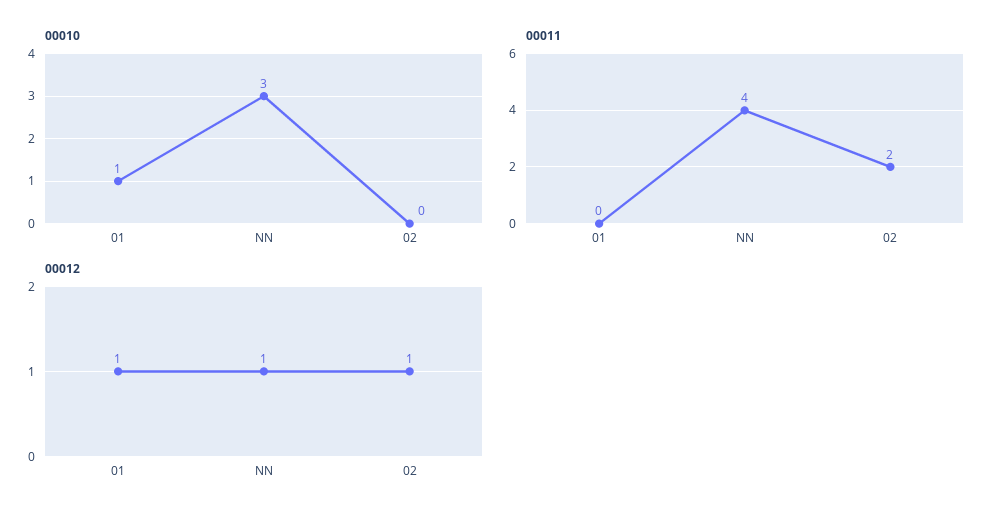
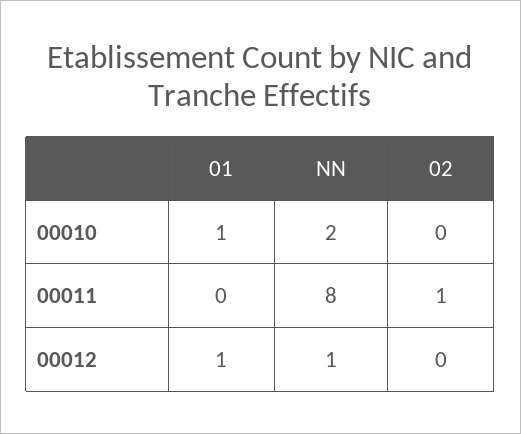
  {
    "00010": {
      "01": 1,
-     "NN": 3,
+     "NN": 2,
      "02": 0
    },
    "00011": {
      "01": 0,
-     "NN": 4,
+     "NN": 8,
-     "02": 2
+     "02": 1
    },
    "00012": {
      "01": 1,
      "NN": 1,
-     "02": 1
+     "02": 0
    }
  }

